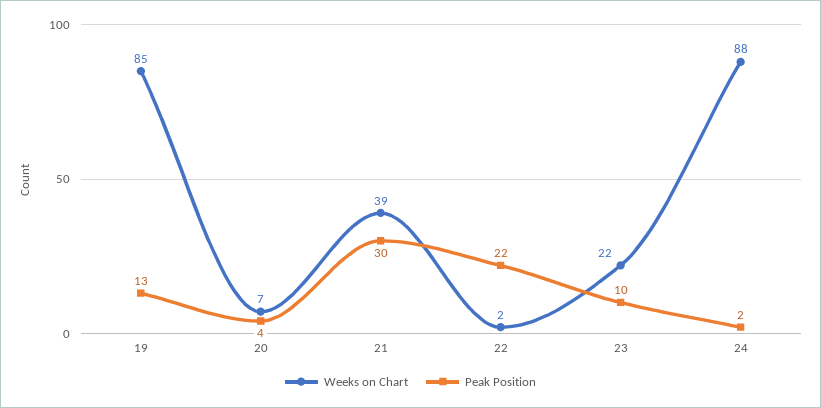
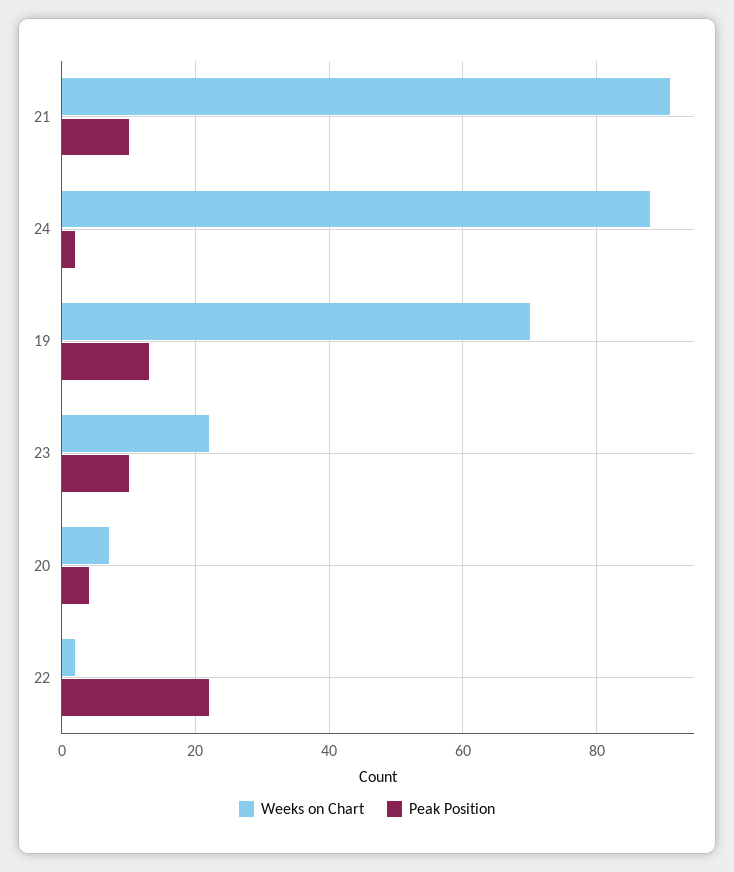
  {
    "Weeks on Chart": {
-     "19": 85,
+     "19": 70,
      "20": 7,
-     "21": 39,
+     "21": 90,
      "22": 2,
      "23": 22,
      "24": 88
    },
    "Peak Position": {
      "19": 13,
      "20": 4,
-     "21": 30,
+     "21": 10,
      "22": 22,
      "23": 10,
      "24": 2
    }
  }

